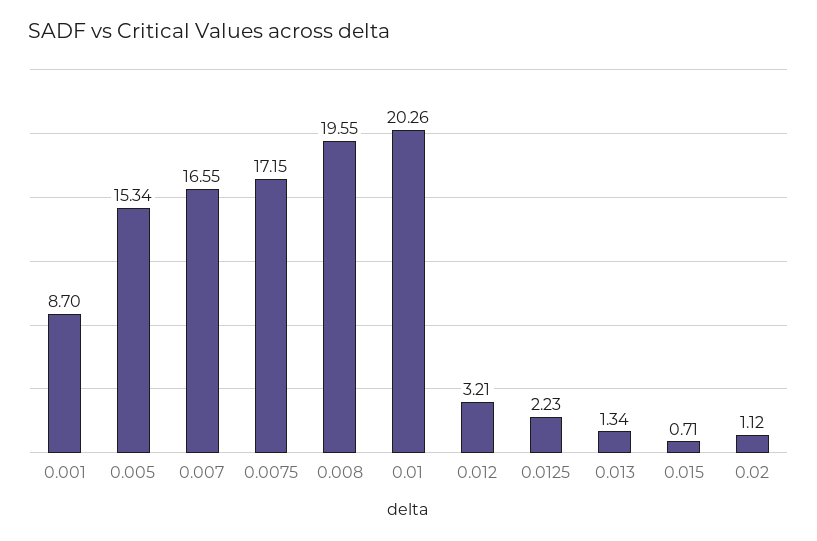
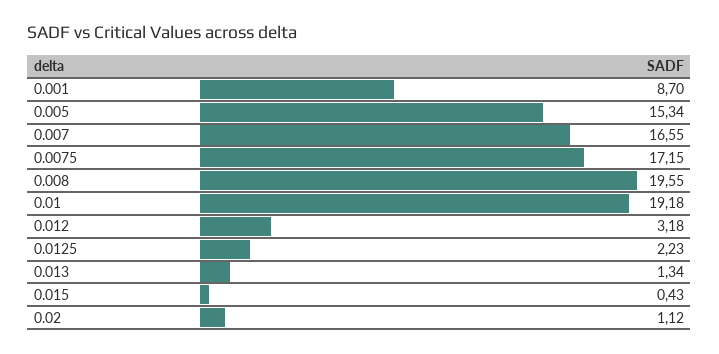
  {
    "0.001": 8.7,
    "0.005": 15.34,
    "0.007": 16.55,
    "0.0075": 17.15,
    "0.008": 19.55,
-   "0.01": 20.26,
+   "0.01": 19.18,
-   "0.012": 3.21,
+   "0.012": 3.18,
    "0.0125": 2.23,
    "0.013": 1.34,
-   "0.015": 0.71,
+   "0.015": 0.43,
    "0.02": 1.12
  }

